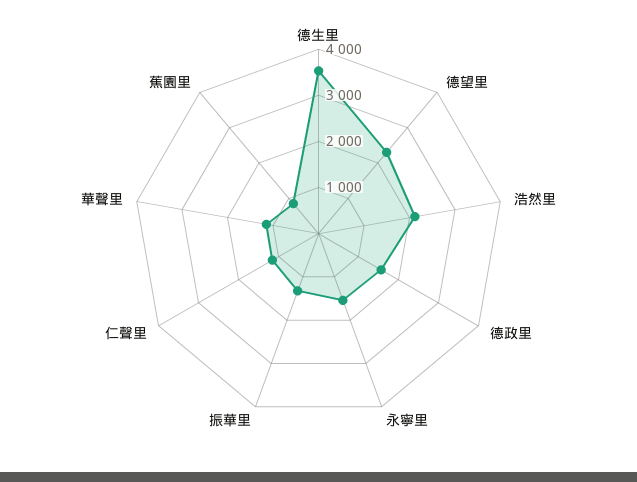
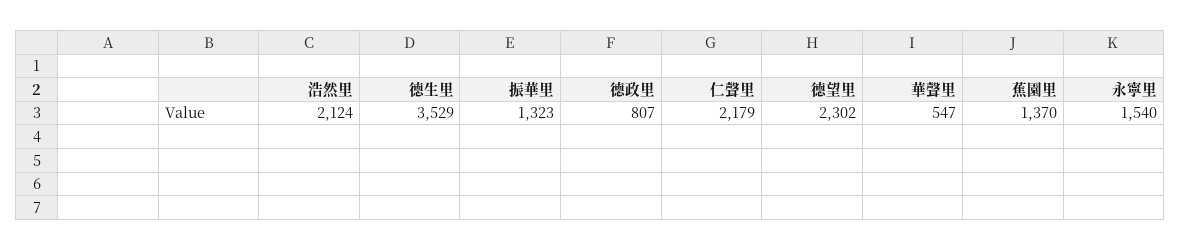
  {
    "德生里": 3529,
    "德望里": 2302,
    "浩然里": 2124,
-   "德政里": 1600,
+   "德政里": 807,
    "永寧里": 1540,
    "振華里": 1323,
-   "仁聲里": 1200,
+   "仁聲里": 2179,
-   "華聲里": 1200,
+   "華聲里": 547,
-   "蕉園里": 800
+   "蕉園里": 1370
  }

